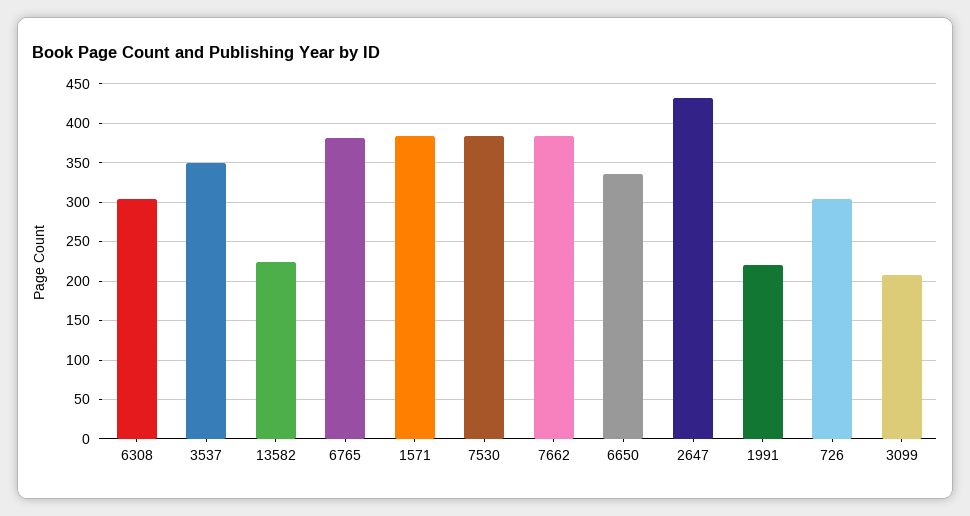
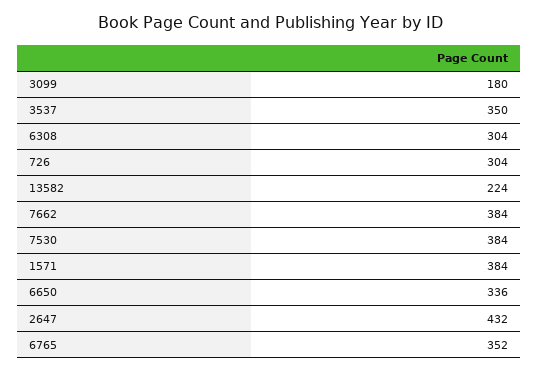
  {
    "6308": 304,
    "3537": 350,
    "13582": 224,
-   "6765": 380,
+   "6765": 352,
    "1571": 384,
    "7530": 384,
    "7662": 384,
    "6650": 336,
    "2647": 432,
-   "1991": 220,
    "726": 304,
-   "3099": 210
+   "3099": 180
  }

